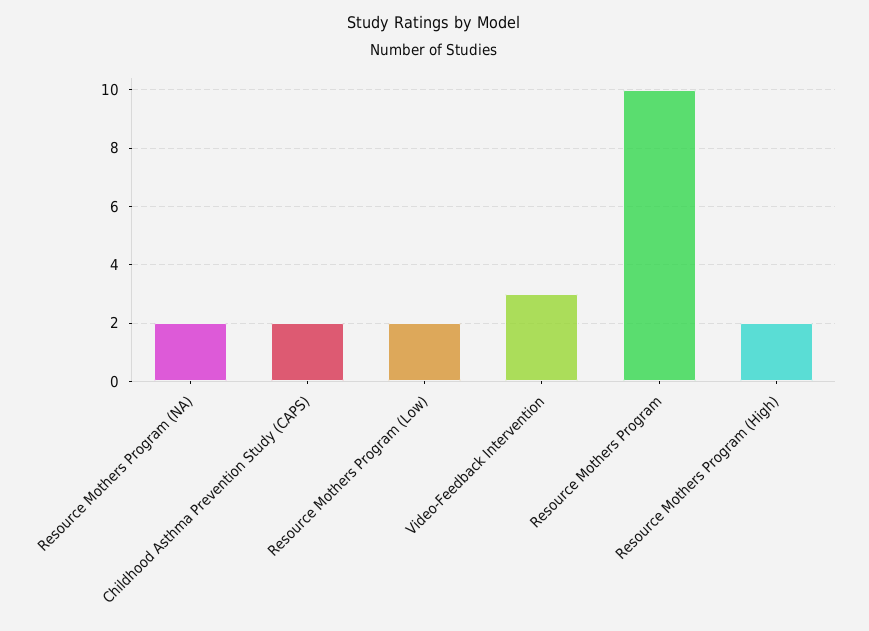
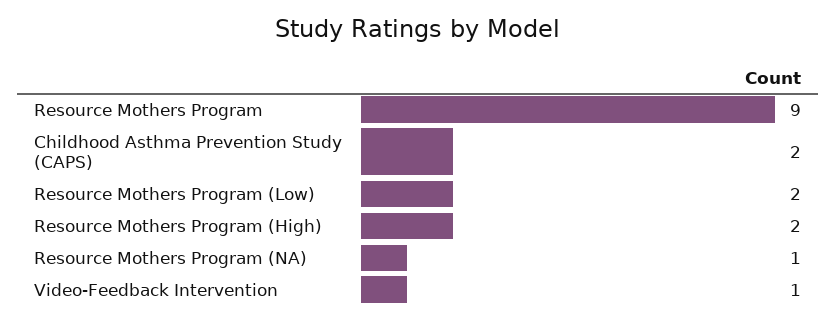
  {
-   "Resource Mothers Program (NA)": 2,
+   "Resource Mothers Program (NA)": 1,
    "Childhood Asthma Prevention Study (CAPS)": 2,
    "Resource Mothers Program (Low)": 2,
-   "Video-Feedback Intervention": 3,
+   "Video-Feedback Intervention": 1,
-   "Resource Mothers Program": 10,
+   "Resource Mothers Program": 9,
    "Resource Mothers Program (High)": 2
  }

